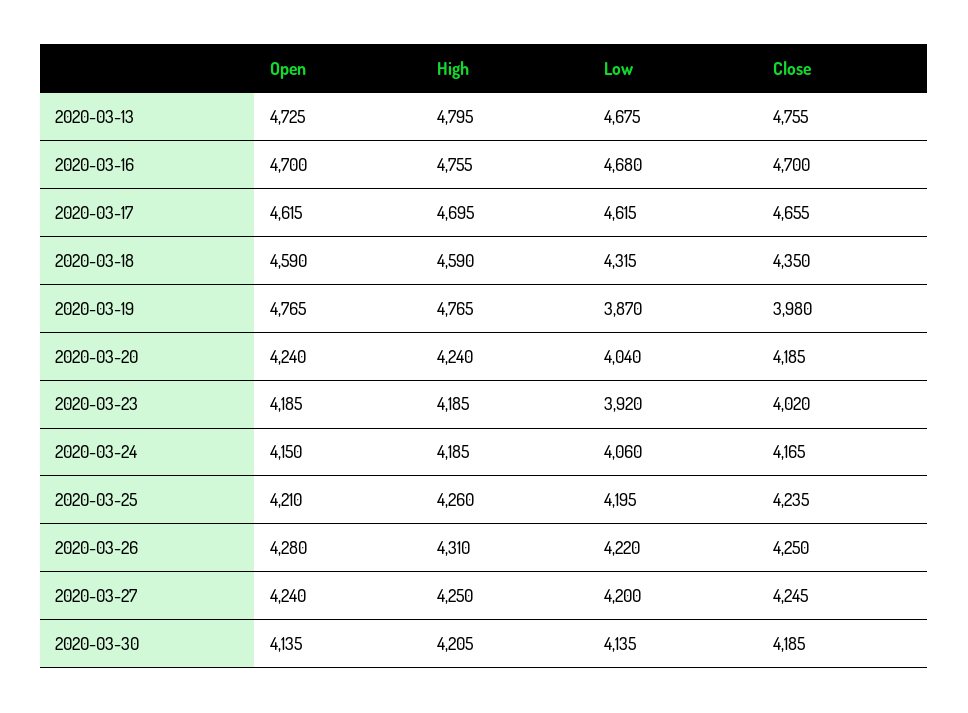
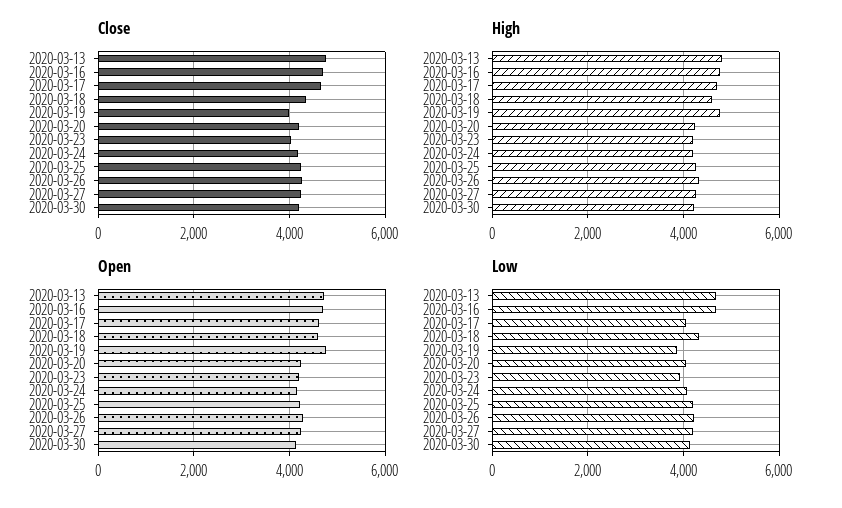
  {
    "Open": {
      "2020-03-13": 4725,
      "2020-03-16": 4700,
      "2020-03-17": 4615,
      "2020-03-18": 4590,
      "2020-03-19": 4765,
      "2020-03-20": 4240,
      "2020-03-23": 4185,
      "2020-03-24": 4150,
      "2020-03-25": 4210,
      "2020-03-26": 4280,
      "2020-03-27": 4240,
      "2020-03-30": 4135
    },
    "High": {
      "2020-03-13": 4795,
      "2020-03-16": 4755,
      "2020-03-17": 4695,
      "2020-03-18": 4590,
      "2020-03-19": 4765,
      "2020-03-20": 4240,
      "2020-03-23": 4185,
      "2020-03-24": 4185,
      "2020-03-25": 4260,
      "2020-03-26": 4310,
      "2020-03-27": 4250,
      "2020-03-30": 4205
    },
    "Low": {
      "2020-03-13": 4675,
      "2020-03-16": 4680,
-     "2020-03-17": 4615,
+     "2020-03-17": 4000,
      "2020-03-18": 4315,
      "2020-03-19": 3870,
      "2020-03-20": 4040,
      "2020-03-23": 3920,
      "2020-03-24": 4060,
      "2020-03-25": 4195,
      "2020-03-26": 4220,
      "2020-03-27": 4200,
      "2020-03-30": 4135
    },
    "Close": {
      "2020-03-13": 4755,
      "2020-03-16": 4700,
      "2020-03-17": 4655,
      "2020-03-18": 4350,
      "2020-03-19": 3980,
      "2020-03-20": 4185,
      "2020-03-23": 4020,
      "2020-03-24": 4165,
      "2020-03-25": 4235,
      "2020-03-26": 4250,
      "2020-03-27": 4245,
      "2020-03-30": 4185
    }
  }

